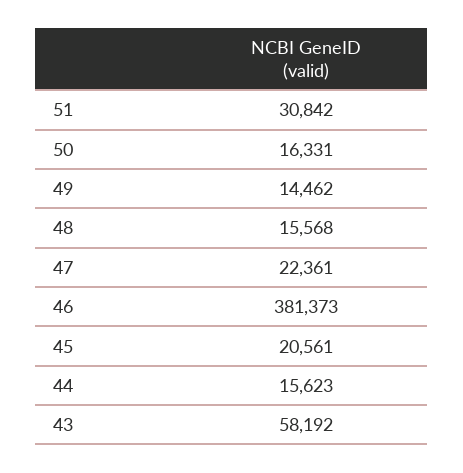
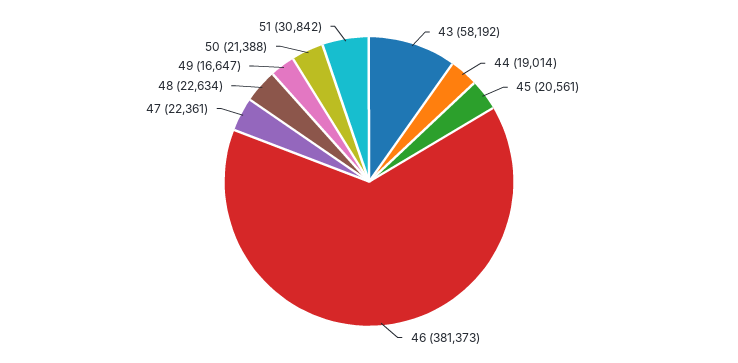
  {
    "51": 30842,
-   "50": 16331,
+   "50": 21388,
-   "49": 14462,
+   "49": 16647,
-   "48": 15568,
+   "48": 22634,
    "47": 22361,
    "46": 381373,
    "45": 20561,
-   "44": 15623,
+   "44": 19014,
    "43": 58192
  }

